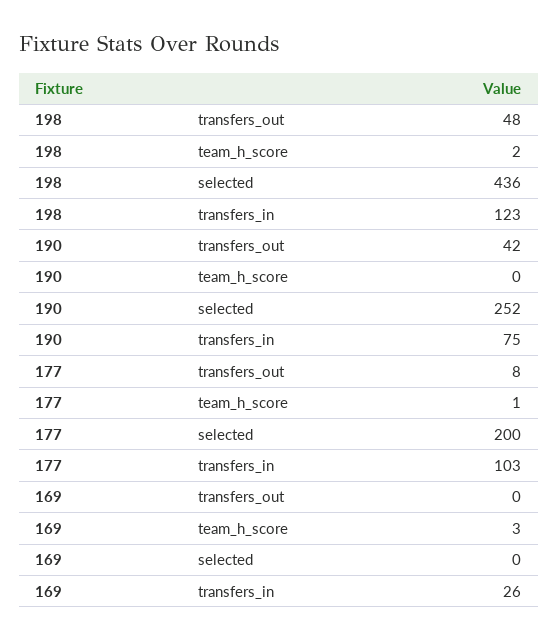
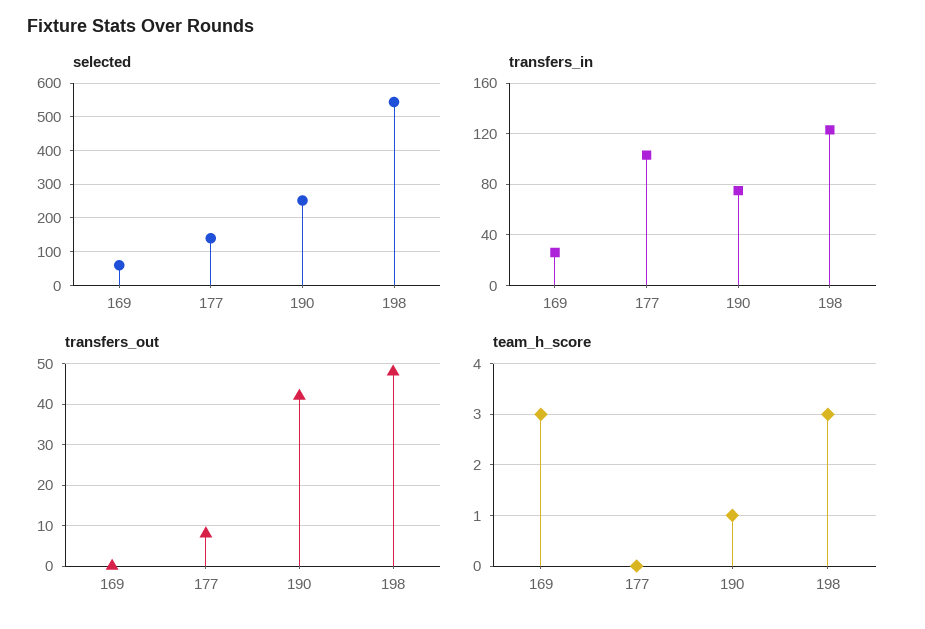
  {
    "transfers_out": {
      "198": 48,
      "190": 42,
      "177": 8,
      "169": 0
    },
    "team_h_score": {
-     "198": 2,
+     "198": 3,
-     "190": 0,
+     "190": 1,
-     "177": 1,
+     "177": 0,
      "169": 3
    },
    "selected": {
-     "198": 436,
+     "198": 540,
      "190": 252,
-     "177": 200,
+     "177": 140,
-     "169": 0
+     "169": 60
    },
    "transfers_in": {
      "198": 123,
      "190": 75,
      "177": 103,
      "169": 26
    }
  }

